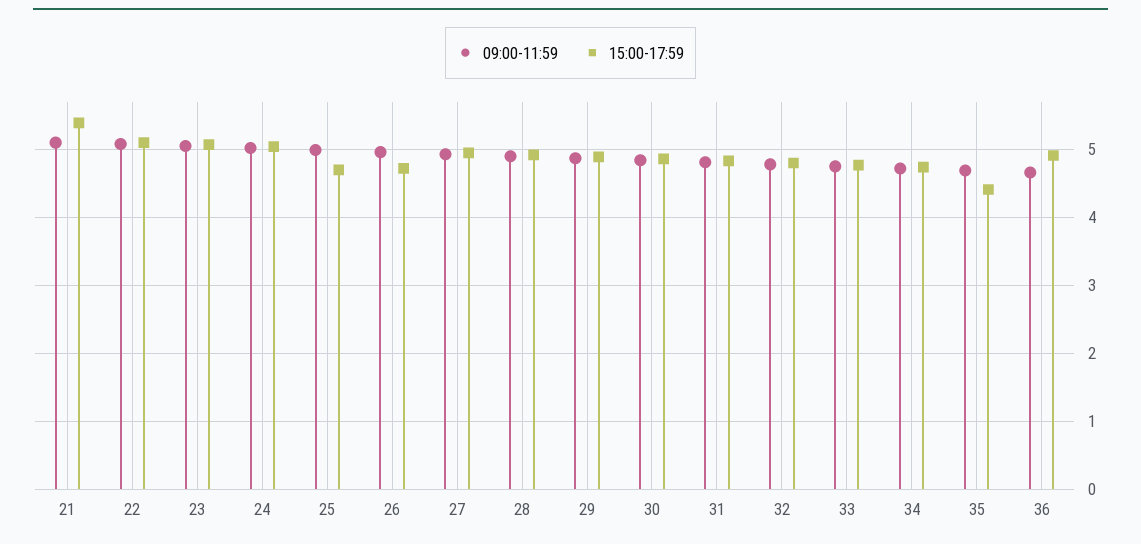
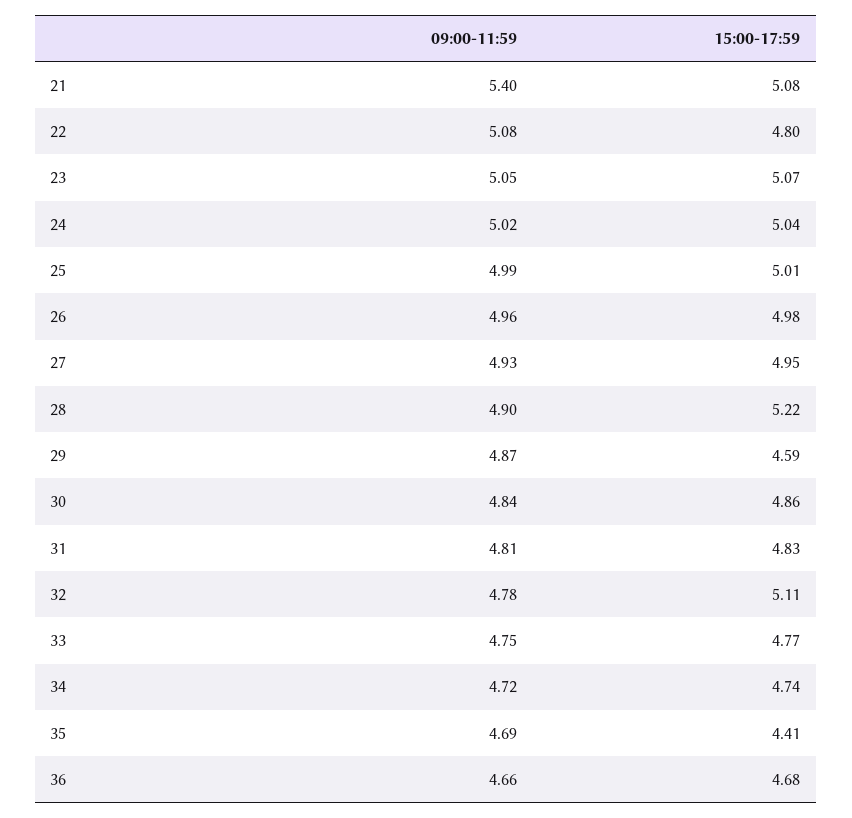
  {
    "09:00-11:59": {
-     "21": 5.1,
+     "21": 5.4,
      "22": 5.08,
      "23": 5.05,
      "24": 5.02,
      "25": 4.99,
      "26": 4.96,
      "27": 4.93,
      "28": 4.9,
      "29": 4.87,
      "30": 4.84,
      "31": 4.81,
      "32": 4.78,
      "33": 4.75,
      "34": 4.72,
      "35": 4.69,
      "36": 4.66
    },
    "15:00-17:59": {
-     "21": 5.4,
+     "21": 5.08,
-     "22": 5.1,
+     "22": 4.8,
      "23": 5.07,
      "24": 5.04,
-     "25": 4.7,
+     "25": 5.01,
-     "26": 4.7,
+     "26": 4.98,
      "27": 4.95,
-     "28": 4.9,
+     "28": 5.22,
-     "29": 4.9,
+     "29": 4.59,
      "30": 4.86,
      "31": 4.83,
-     "32": 4.8,
+     "32": 5.11,
      "33": 4.77,
      "34": 4.74,
      "35": 4.41,
-     "36": 4.9
+     "36": 4.68
    }
  }

